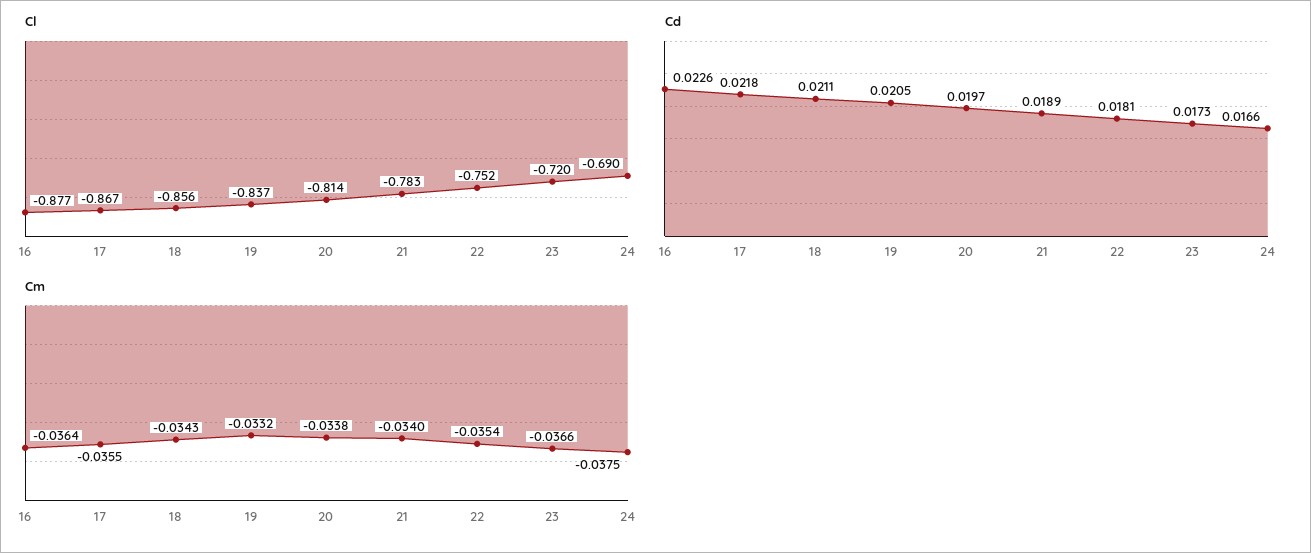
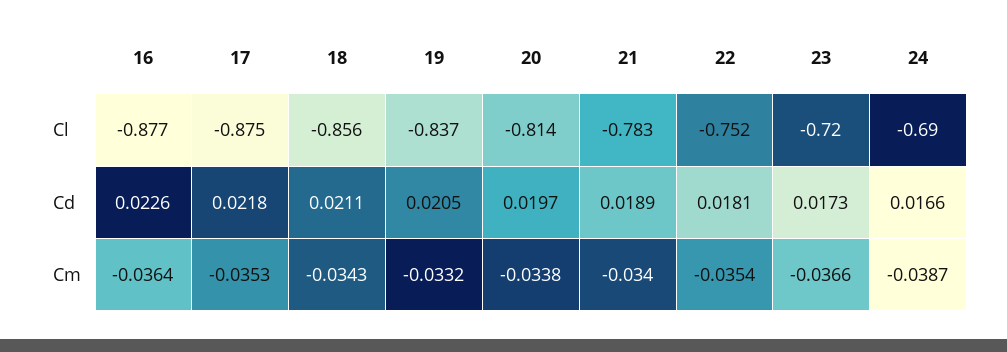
  {
    "Cl": {
      "16": -0.877,
-     "17": -0.867,
+     "17": -0.875,
      "18": -0.856,
      "19": -0.837,
      "20": -0.814,
      "21": -0.783,
      "22": -0.752,
      "23": -0.72,
      "24": -0.69
    },
    "Cd": {
      "16": 0.0226,
      "17": 0.0218,
      "18": 0.0211,
      "19": 0.0205,
      "20": 0.0197,
      "21": 0.0189,
      "22": 0.0181,
      "23": 0.0173,
      "24": 0.0166
    },
    "Cm": {
      "16": -0.0364,
-     "17": -0.0355,
+     "17": -0.0353,
      "18": -0.0343,
      "19": -0.0332,
      "20": -0.0338,
      "21": -0.034,
      "22": -0.0354,
      "23": -0.0366,
-     "24": -0.0375
+     "24": -0.0387
    }
  }

